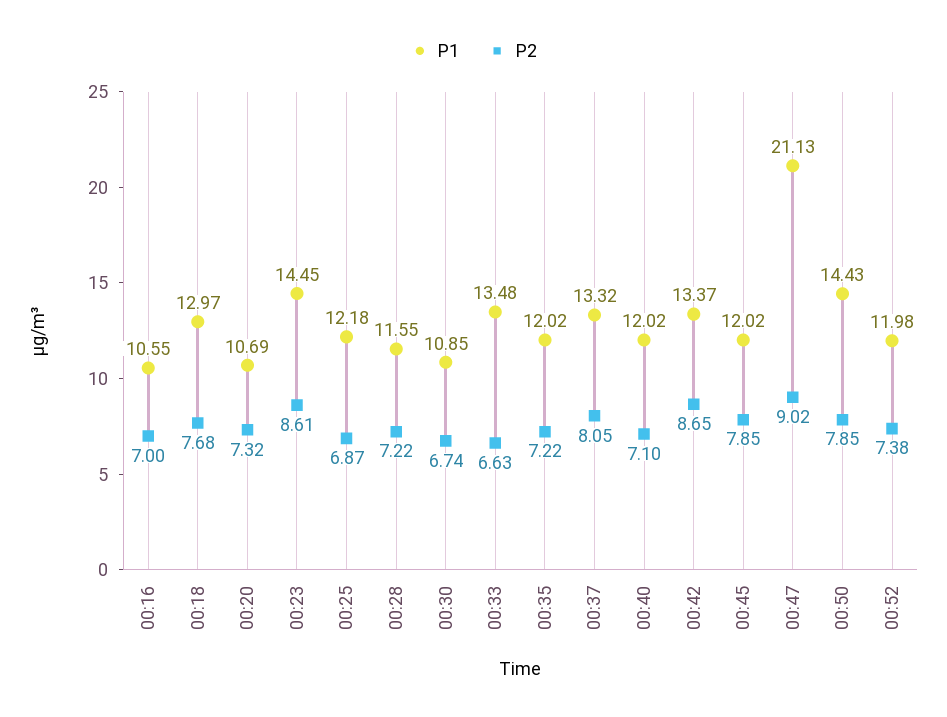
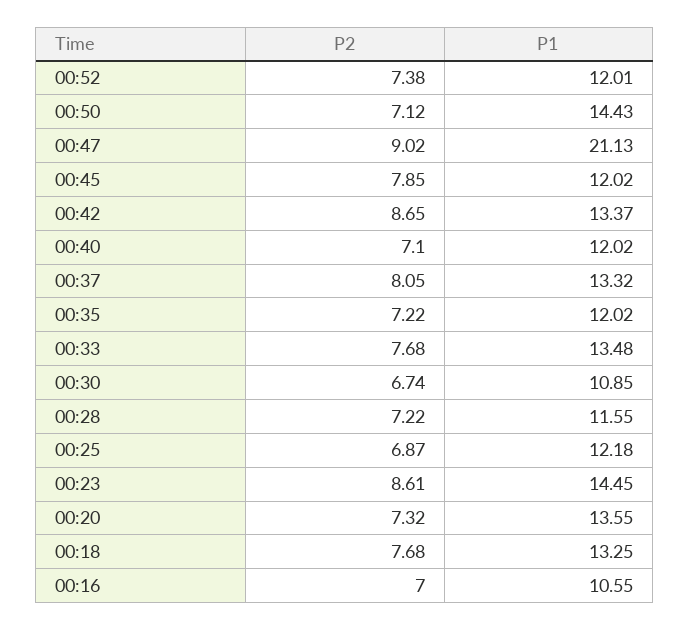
  {
    "P1": {
      "00:16": 10.55,
-     "00:18": 12.97,
+     "00:18": 13.25,
-     "00:20": 10.69,
+     "00:20": 13.55,
      "00:23": 14.45,
      "00:25": 12.18,
      "00:28": 11.55,
      "00:30": 10.85,
      "00:33": 13.48,
      "00:35": 12.02,
      "00:37": 13.32,
      "00:40": 12.02,
      "00:42": 13.37,
      "00:45": 12.02,
      "00:47": 21.13,
      "00:50": 14.43,
-     "00:52": 11.98
+     "00:52": 12.01
    },
    "P2": {
      "00:16": 7,
      "00:18": 7.68,
      "00:20": 7.32,
      "00:23": 8.61,
      "00:25": 6.87,
      "00:28": 7.22,
      "00:30": 6.74,
-     "00:33": 6.63,
+     "00:33": 7.68,
      "00:35": 7.22,
      "00:37": 8.05,
      "00:40": 7.1,
      "00:42": 8.65,
      "00:45": 7.85,
      "00:47": 9.02,
-     "00:50": 7.85,
+     "00:50": 7.12,
      "00:52": 7.38
    }
  }

